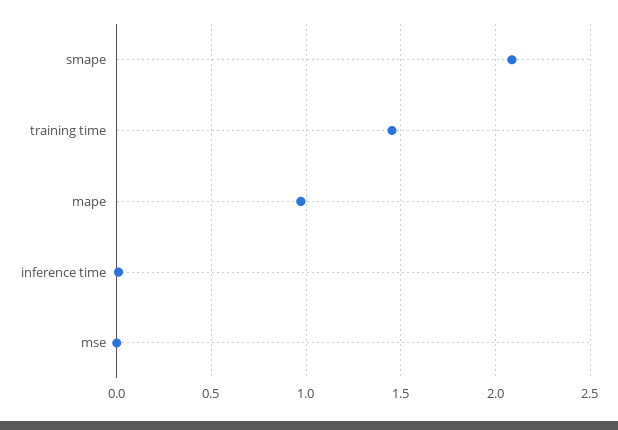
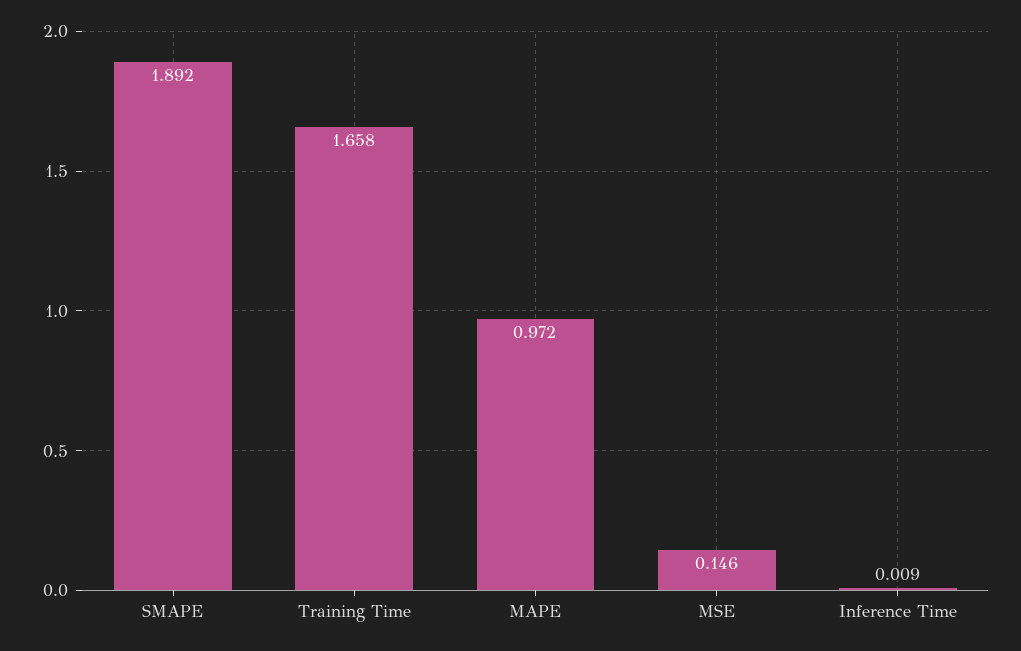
  {
-   "smape": 2.1,
+   "smape": 1.892,
-   "training time": 1.45,
+   "training time": 1.658,
    "mape": 0.972,
    "inference time": 0.009,
-   "mse": 0
+   "mse": 0.146
  }

